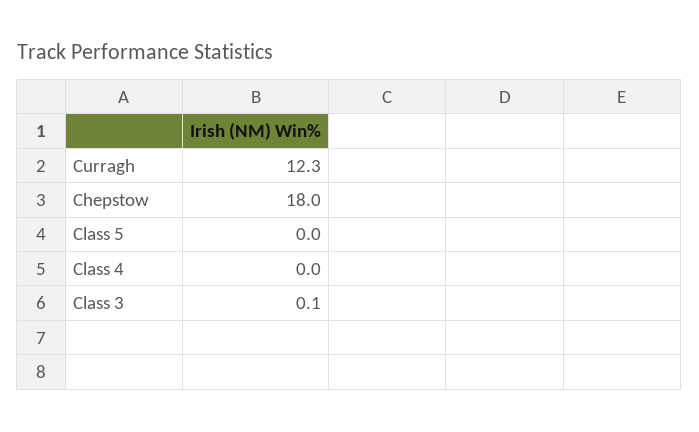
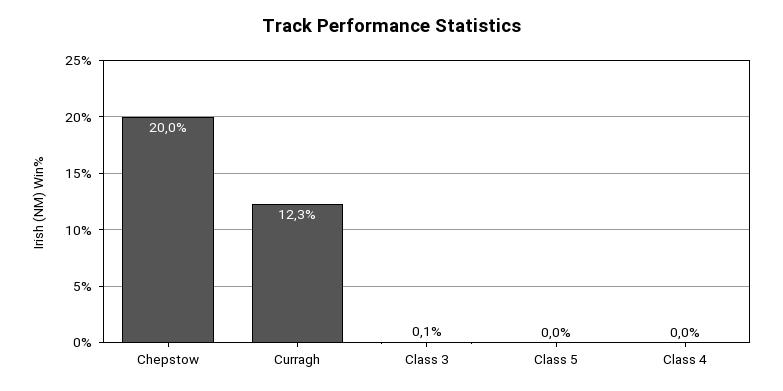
  {
    "Curragh": 12.3,
-   "Chepstow": 18,
+   "Chepstow": 20,
    "Class 5": 0,
    "Class 4": 0,
    "Class 3": 0.1
  }

